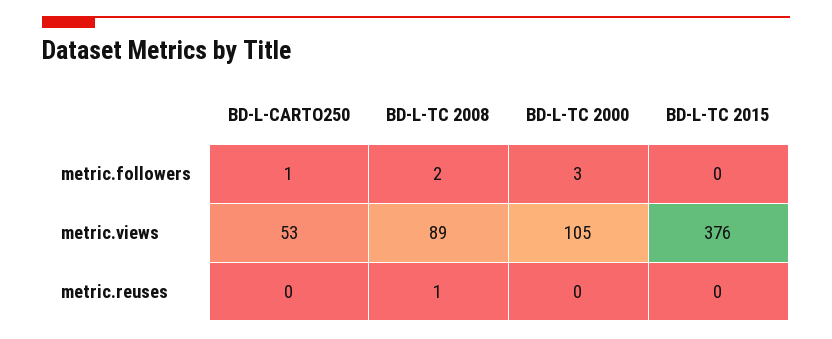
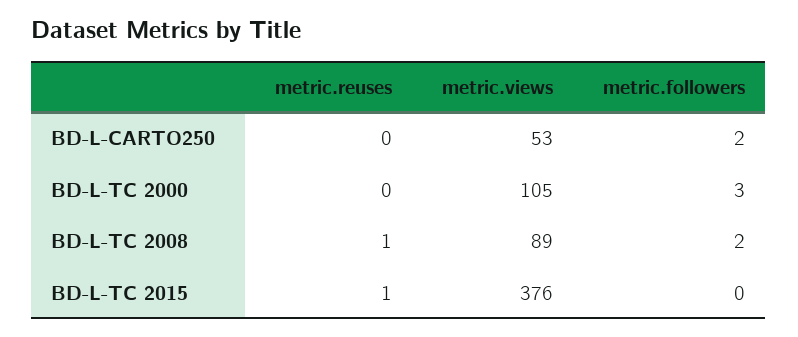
  {
    "BD-L-CARTO250": {
-     "metric.followers": 1,
+     "metric.followers": 2,
      "metric.views": 53,
      "metric.reuses": 0
    },
    "BD-L-TC 2008": {
      "metric.followers": 2,
      "metric.views": 89,
      "metric.reuses": 1
    },
    "BD-L-TC 2000": {
      "metric.followers": 3,
      "metric.views": 105,
      "metric.reuses": 0
    },
    "BD-L-TC 2015": {
      "metric.followers": 0,
      "metric.views": 376,
-     "metric.reuses": 0
+     "metric.reuses": 1
    }
  }

